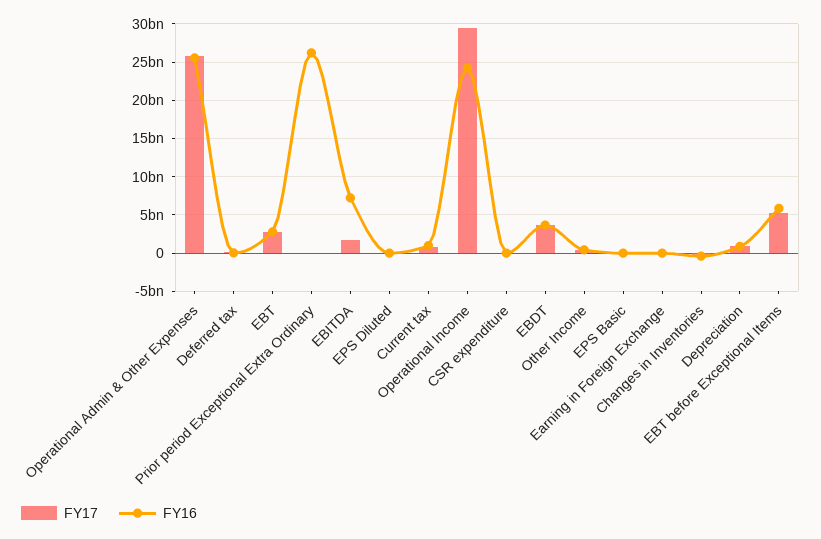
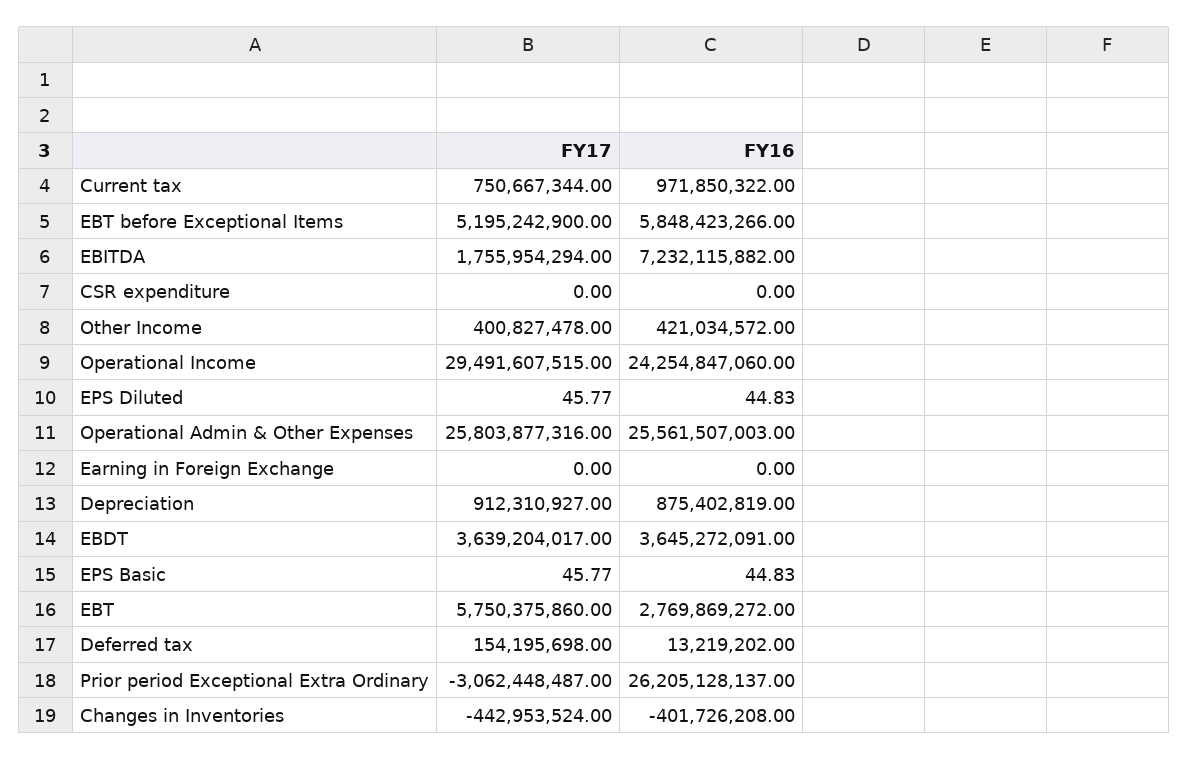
  {
    "FY17": {
      "Operational Admin & Other Expenses": 25803877316,
      "Deferred tax": 154195698,
-     "EBT": 3000000000,
+     "EBT": 5750375860,
-     "Prior period Exceptional Extra Ordinary": 0,
+     "Prior period Exceptional Extra Ordinary": -3062448487,
      "EBITDA": 1755954294,
      "EPS Diluted": 45.77,
      "Current tax": 750667344,
      "Operational Income": 29491607515,
      "CSR expenditure": 0,
      "EBDT": 3639204017,
      "Other Income": 400827478,
      "EPS Basic": 45.77,
      "Earning in Foreign Exchange": 0,
      "Changes in Inventories": -442953524,
      "Depreciation": 912310927,
      "EBT before Exceptional Items": 5195242900
    },
    "FY16": {
      "Operational Admin & Other Expenses": 25561507003,
      "Deferred tax": 13219202,
      "EBT": 2769869272,
      "Prior period Exceptional Extra Ordinary": 26205128137,
      "EBITDA": 7232115882,
      "EPS Diluted": 44.83,
      "Current tax": 971850322,
      "Operational Income": 24254847060,
      "CSR expenditure": 0,
      "EBDT": 3645272091,
      "Other Income": 421034572,
      "EPS Basic": 44.83,
      "Earning in Foreign Exchange": 0,
      "Changes in Inventories": -401726208,
      "Depreciation": 875402819,
      "EBT before Exceptional Items": 5848423266
    }
  }

